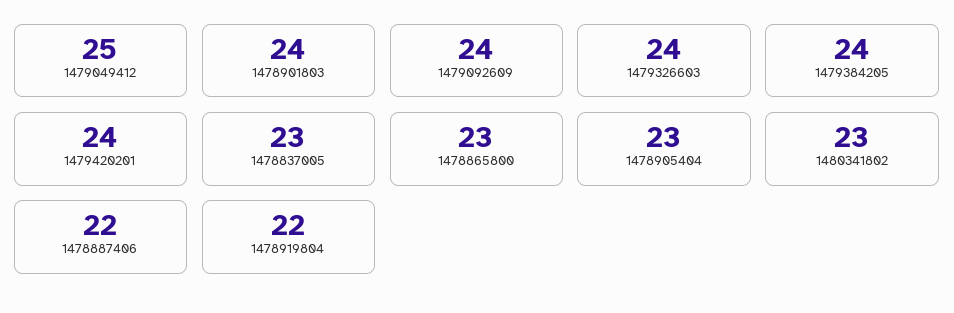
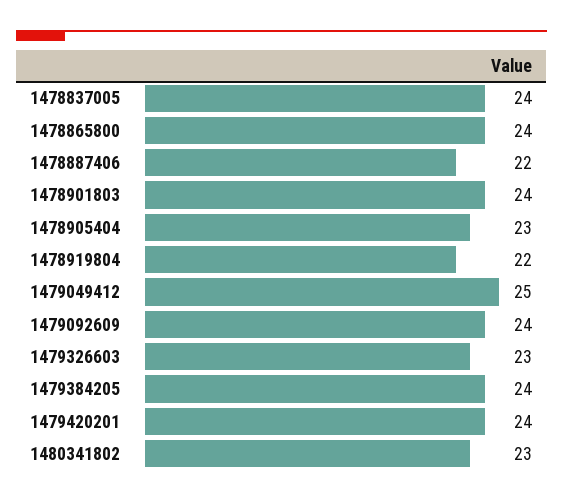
  {
    "1479049412": 25,
    "1478901803": 24,
    "1479092609": 24,
-   "1479326603": 24,
+   "1479326603": 23,
    "1479384205": 24,
    "1479420201": 24,
-   "1478837005": 23,
+   "1478837005": 24,
-   "1478865800": 23,
+   "1478865800": 24,
    "1478905404": 23,
    "1480341802": 23,
    "1478887406": 22,
    "1478919804": 22
  }

